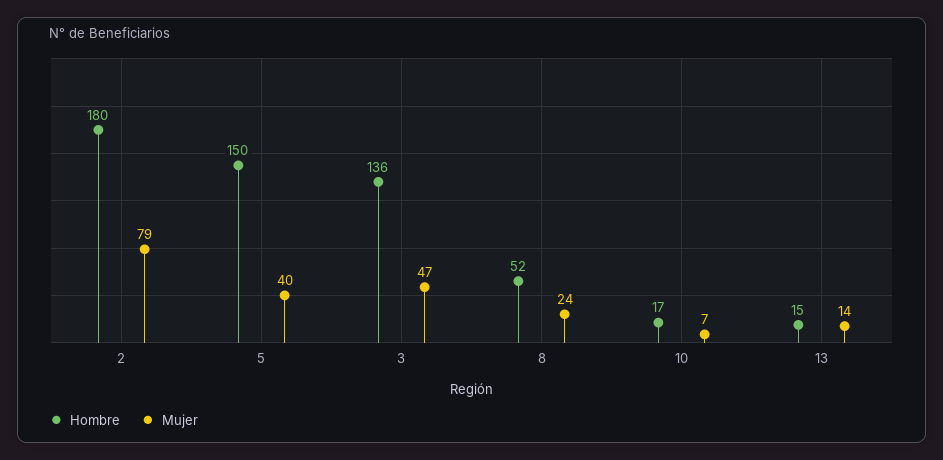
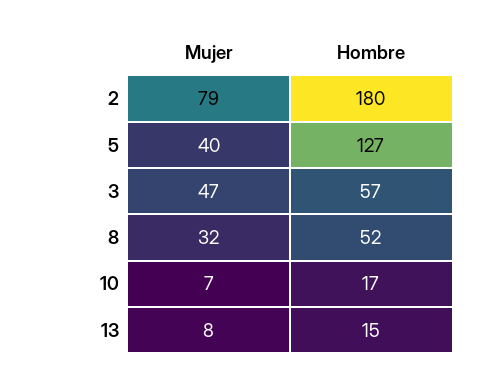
  {
    "Hombre": {
      "2": 180,
-     "5": 150,
+     "5": 127,
-     "3": 136,
+     "3": 57,
      "8": 52,
      "10": 17,
      "13": 15
    },
    "Mujer": {
      "2": 79,
      "5": 40,
      "3": 47,
-     "8": 24,
+     "8": 32,
      "10": 7,
-     "13": 14
+     "13": 8
    }
  }

